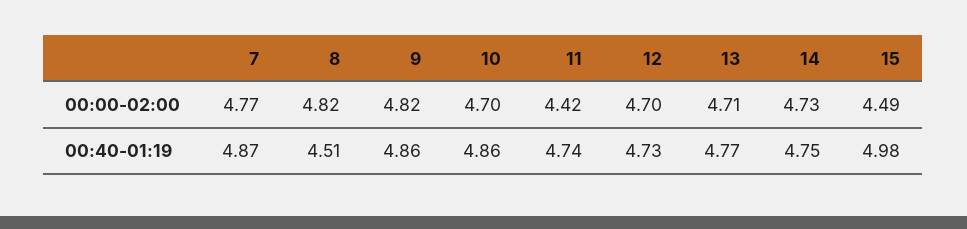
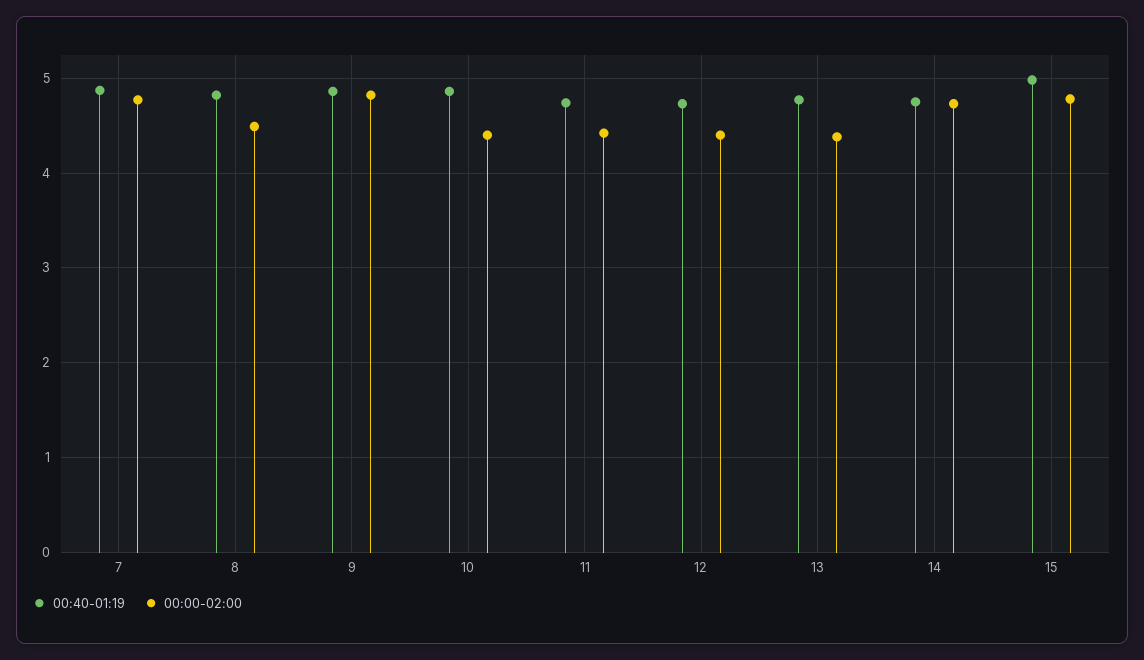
  {
    "00:00-02:00": {
      "7": 4.77,
-     "8": 4.82,
+     "8": 4.5,
      "9": 4.82,
-     "10": 4.7,
+     "10": 4.4,
      "11": 4.42,
-     "12": 4.7,
+     "12": 4.4,
-     "13": 4.71,
+     "13": 4.4,
      "14": 4.73,
-     "15": 4.49
+     "15": 4.8
    },
    "00:40-01:19": {
      "7": 4.87,
-     "8": 4.51,
+     "8": 4.8,
      "9": 4.86,
      "10": 4.86,
      "11": 4.74,
      "12": 4.73,
      "13": 4.77,
      "14": 4.75,
      "15": 4.98
    }
  }

